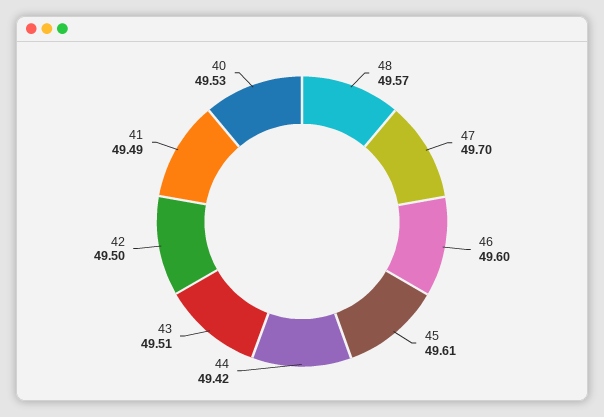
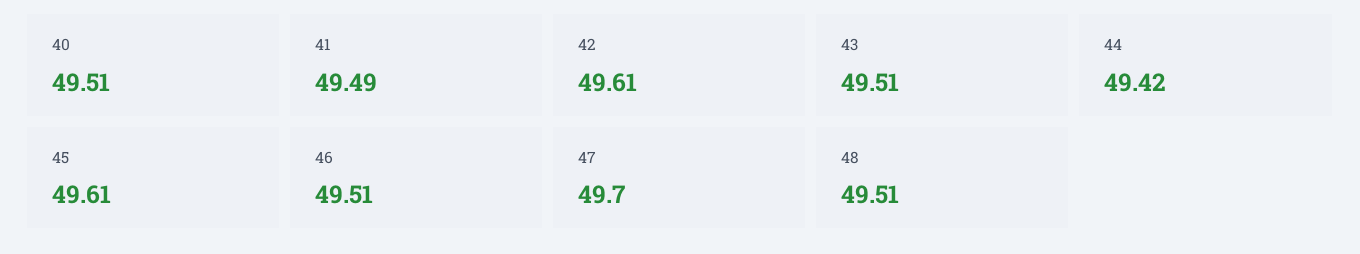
  {
-   "48": 49.57,
+   "48": 49.51,
    "47": 49.7,
-   "46": 49.6,
+   "46": 49.51,
    "45": 49.61,
    "44": 49.42,
    "43": 49.51,
-   "42": 49.5,
+   "42": 49.61,
    "41": 49.49,
-   "40": 49.53
+   "40": 49.51
  }

